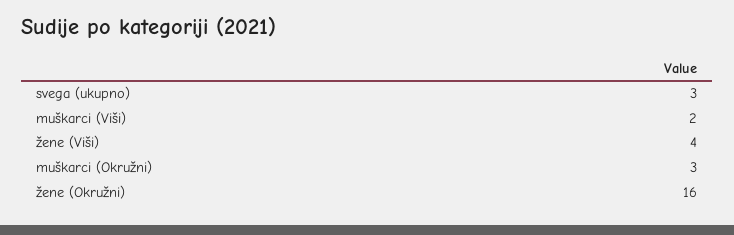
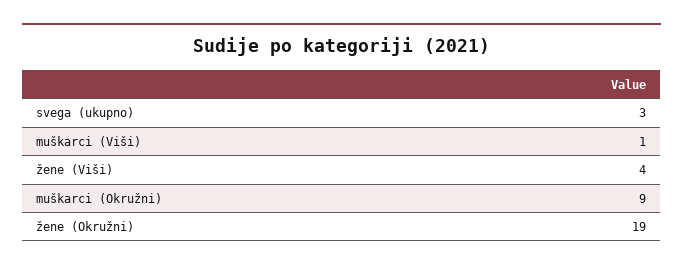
  {
    "svega (ukupno)": 3,
-   "muškarci (Viši)": 2,
+   "muškarci (Viši)": 1,
    "žene (Viši)": 4,
-   "muškarci (Okružni)": 3,
+   "muškarci (Okružni)": 9,
-   "žene (Okružni)": 16
+   "žene (Okružni)": 19
  }

